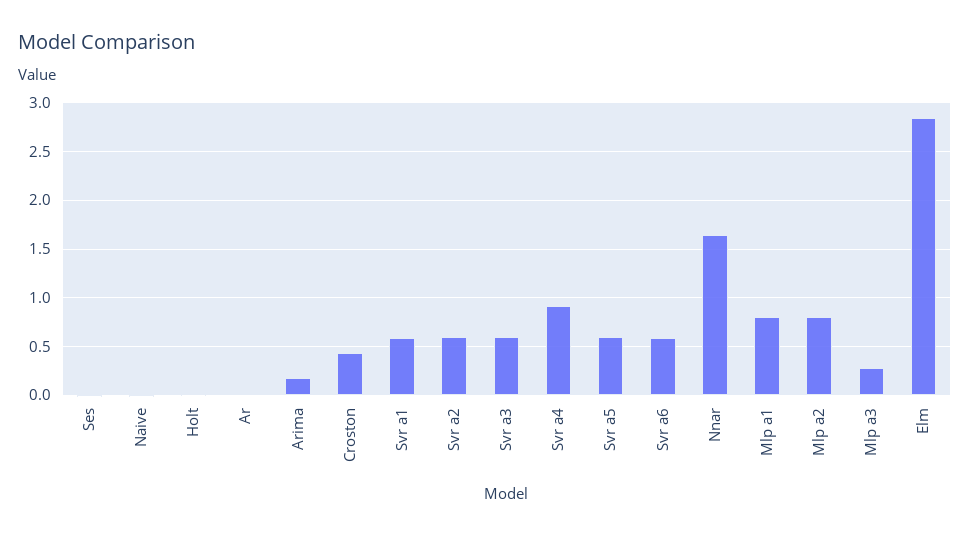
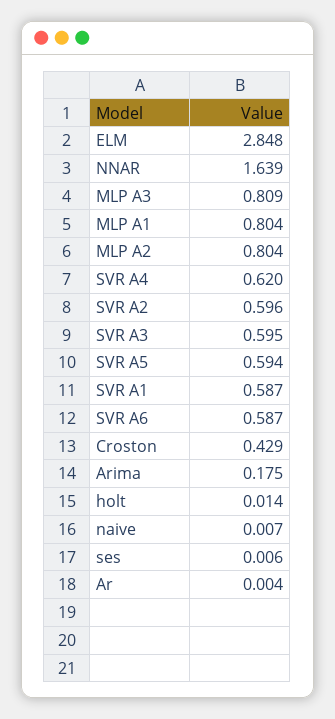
  {
    "Ses": 0.006,
    "Naive": 0.007,
    "Holt": 0.014,
    "Ar": 0.004,
    "Arima": 0.175,
    "Croston": 0.429,
    "Svr a1": 0.587,
    "Svr a2": 0.596,
    "Svr a3": 0.595,
-   "Svr a4": 0.9,
+   "Svr a4": 0.62,
    "Svr a5": 0.594,
    "Svr a6": 0.587,
    "Nnar": 1.639,
    "Mlp a1": 0.804,
    "Mlp a2": 0.804,
-   "Mlp a3": 0.3,
+   "Mlp a3": 0.809,
    "Elm": 2.848
  }

